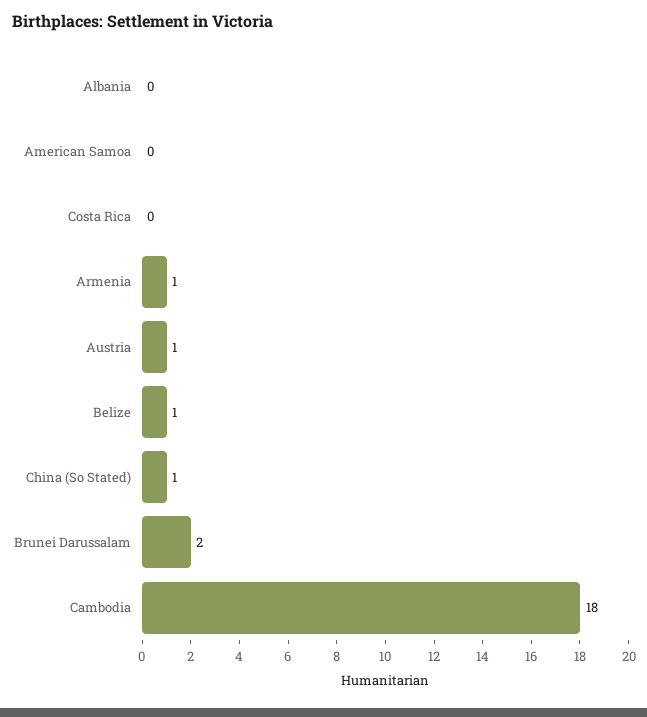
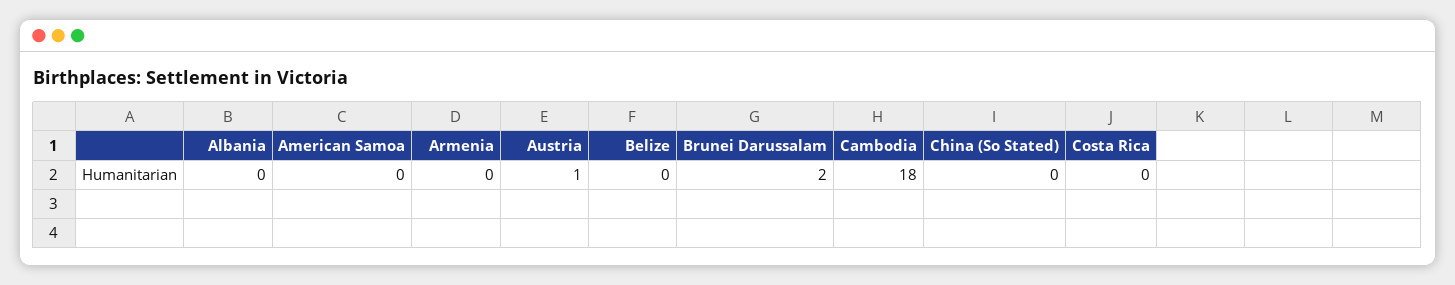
  {
    "Albania": 0,
    "American Samoa": 0,
    "Costa Rica": 0,
-   "Armenia": 1,
+   "Armenia": 0,
    "Austria": 1,
-   "Belize": 1,
+   "Belize": 0,
-   "China (So Stated)": 1,
+   "China (So Stated)": 0,
    "Brunei Darussalam": 2,
    "Cambodia": 18
  }

